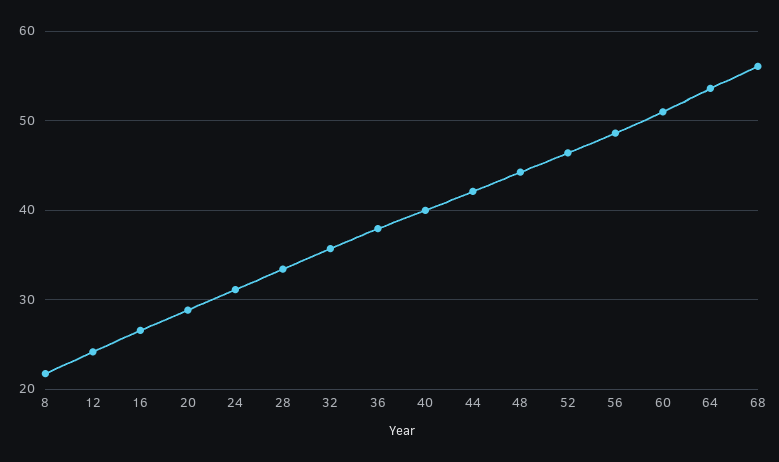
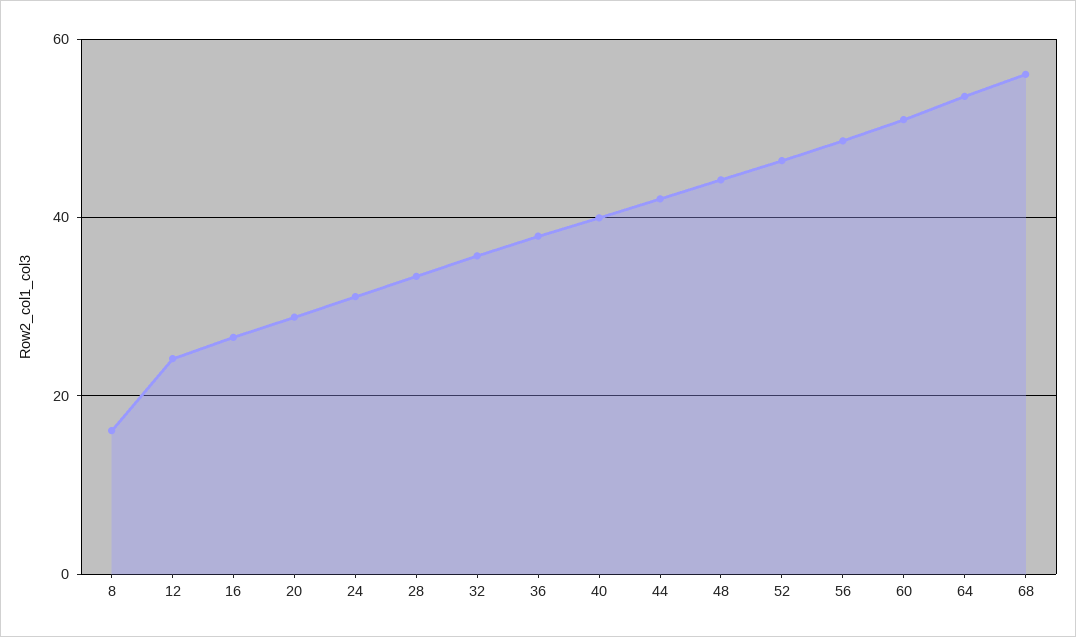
  {
-   "8": 22,
+   "8": 16,
    "12": 24,
    "16": 27,
    "20": 29,
    "24": 31,
    "28": 33,
    "32": 36,
    "36": 38,
    "40": 40,
    "44": 42,
    "48": 44,
    "52": 46,
    "56": 49,
    "60": 51,
    "64": 54,
    "68": 56
  }

